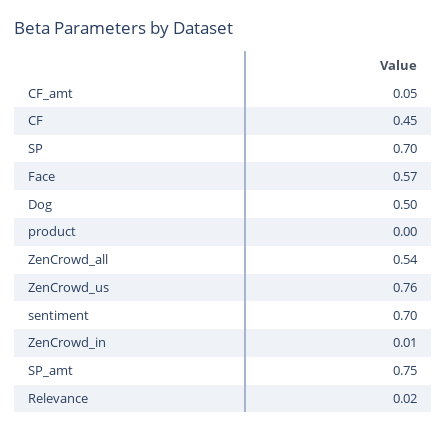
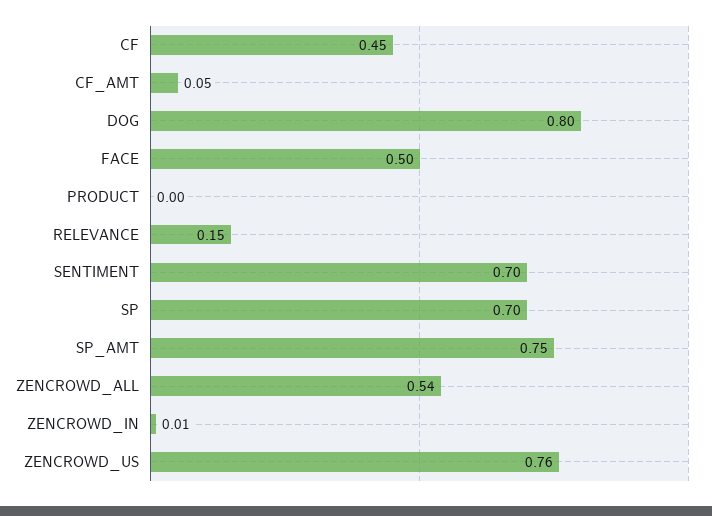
  {
    "CF_amt": 0.05,
    "CF": 0.45,
    "SP": 0.7,
-   "Face": 0.57,
+   "Face": 0.5,
-   "Dog": 0.5,
+   "Dog": 0.8,
    "product": 0,
    "ZenCrowd_all": 0.54,
    "ZenCrowd_us": 0.76,
    "sentiment": 0.7,
    "ZenCrowd_in": 0.01,
    "SP_amt": 0.75,
-   "Relevance": 0.02
+   "Relevance": 0.15
  }

